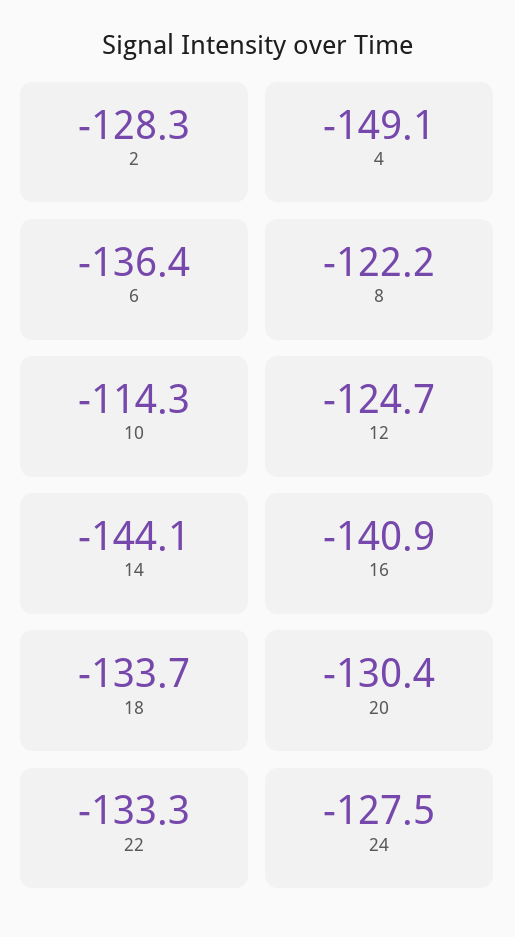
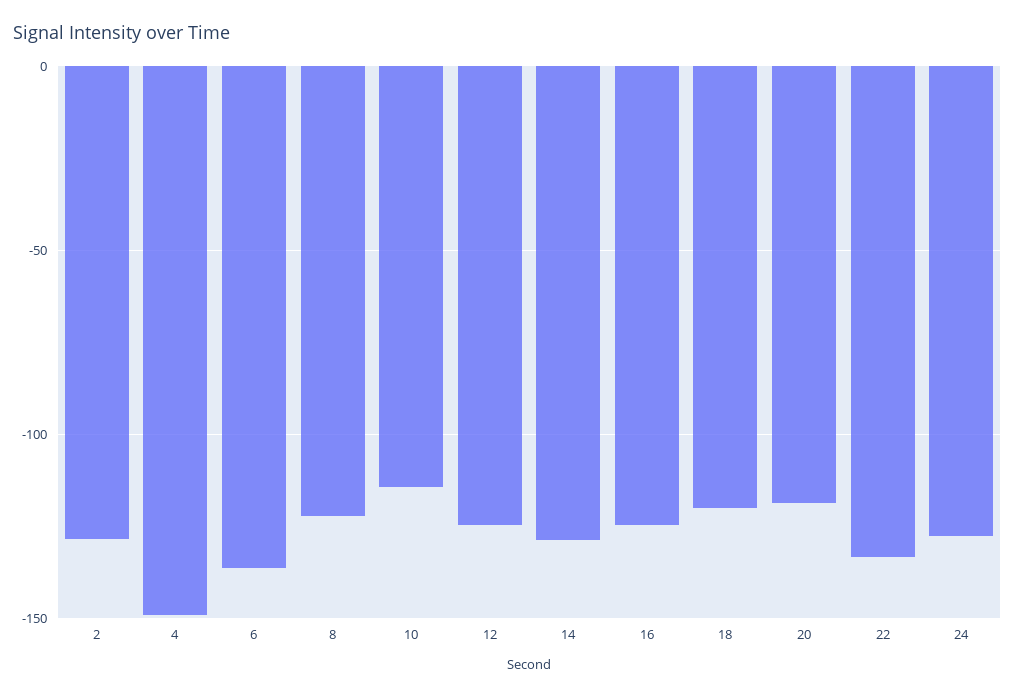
  {
    "2": -128.3,
    "4": -149.1,
    "6": -136.4,
    "8": -122.2,
    "10": -114.3,
    "12": -124.7,
-   "14": -144.1,
+   "14": -130,
-   "16": -140.9,
+   "16": -125,
-   "18": -133.7,
+   "18": -120,
-   "20": -130.4,
+   "20": -120,
    "22": -133.3,
    "24": -127.5
  }

